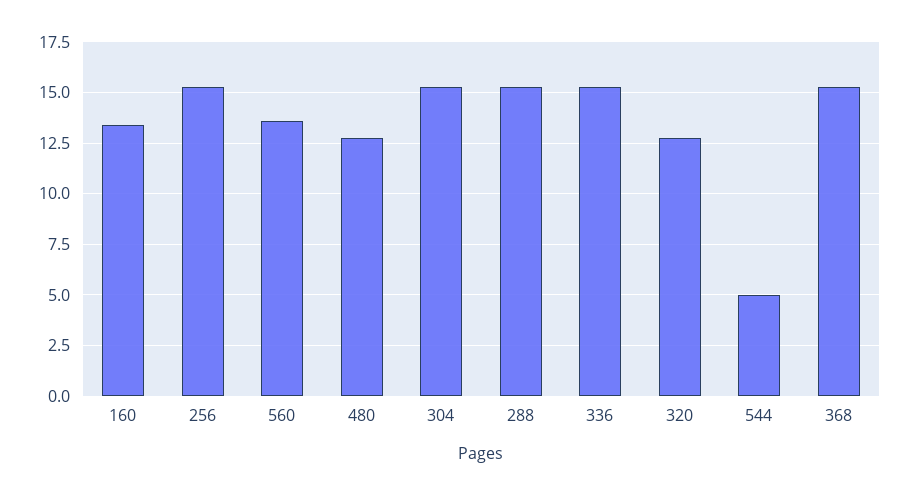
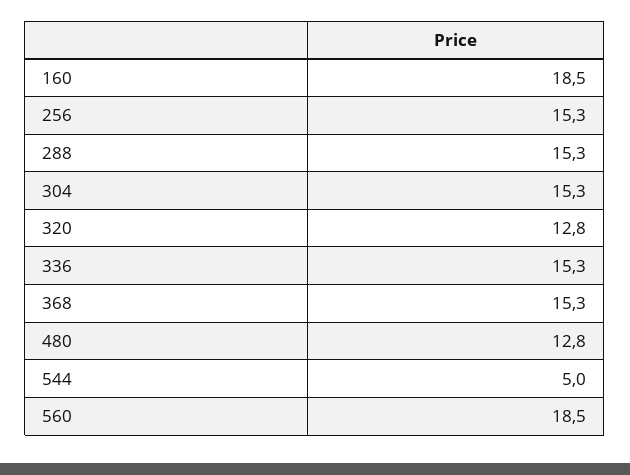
  {
-   "160": 13.5,
+   "160": 18.5,
    "256": 15.3,
-   "560": 13.5,
+   "560": 18.5,
    "480": 12.8,
    "304": 15.3,
    "288": 15.3,
    "336": 15.3,
    "320": 12.8,
    "544": 5,
    "368": 15.3
  }

